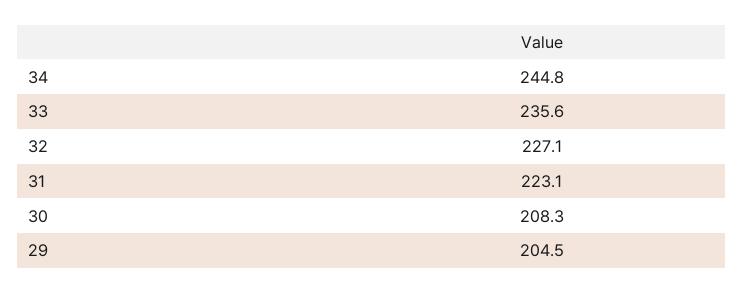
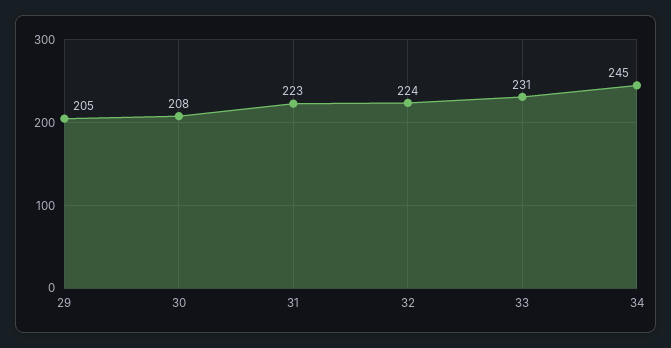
  {
    "34": 244.8,
-   "33": 235.6,
+   "33": 231,
-   "32": 227.1,
+   "32": 224,
    "31": 223.1,
    "30": 208.3,
    "29": 204.5
  }

